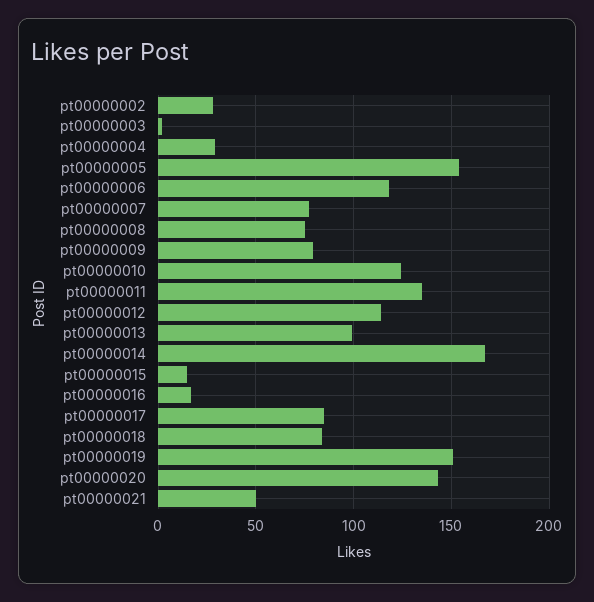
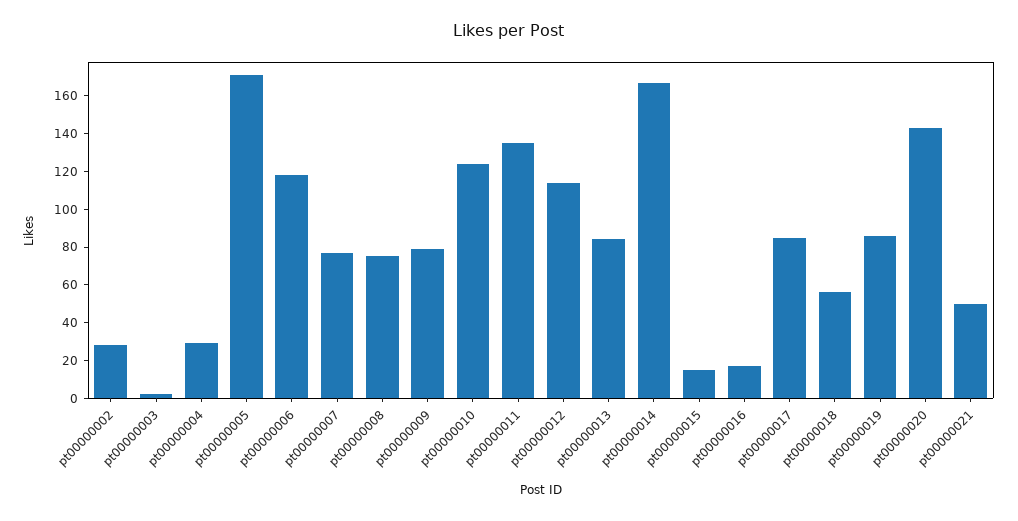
  {
    "pt00000002": 30,
    "pt00000003": 0,
    "pt00000004": 30,
-   "pt00000005": 155,
+   "pt00000005": 170,
    "pt00000006": 120,
    "pt00000007": 75,
    "pt00000008": 75,
    "pt00000009": 80,
    "pt00000010": 125,
    "pt00000011": 135,
    "pt00000012": 115,
-   "pt00000013": 100,
+   "pt00000013": 85,
    "pt00000014": 165,
    "pt00000015": 15,
    "pt00000016": 15,
    "pt00000017": 85,
-   "pt00000018": 85,
+   "pt00000018": 55,
-   "pt00000019": 150,
+   "pt00000019": 85,
    "pt00000020": 145,
    "pt00000021": 50
  }

